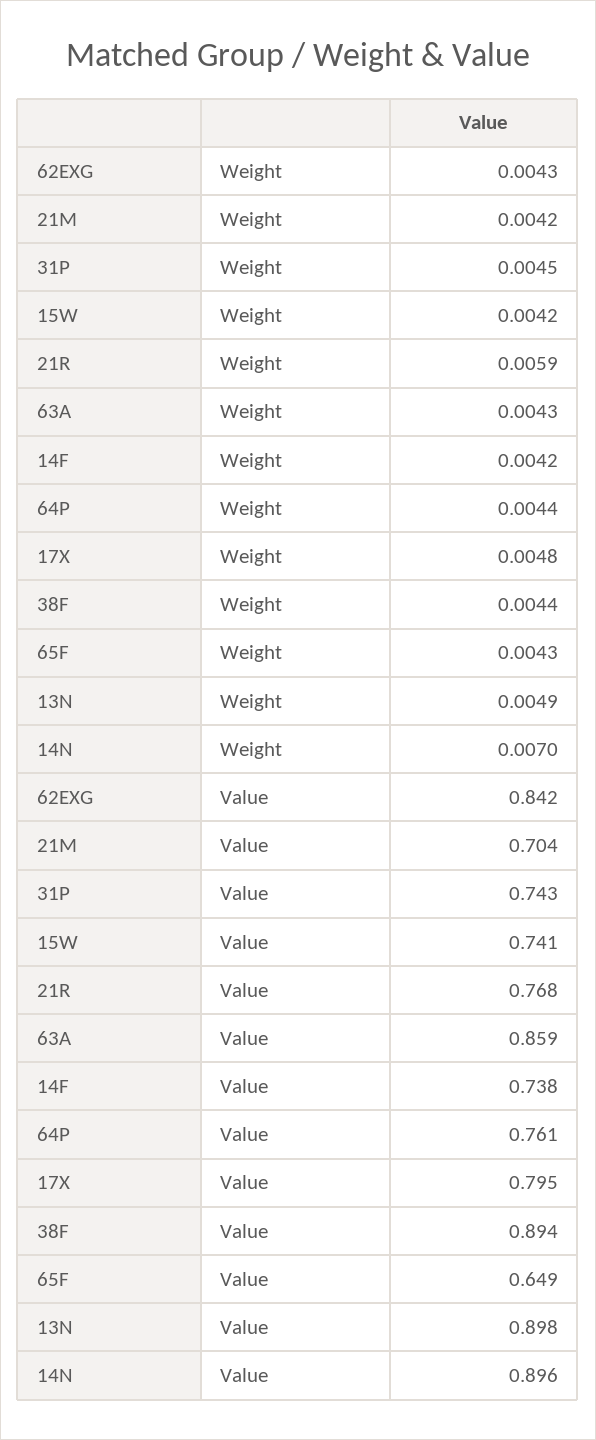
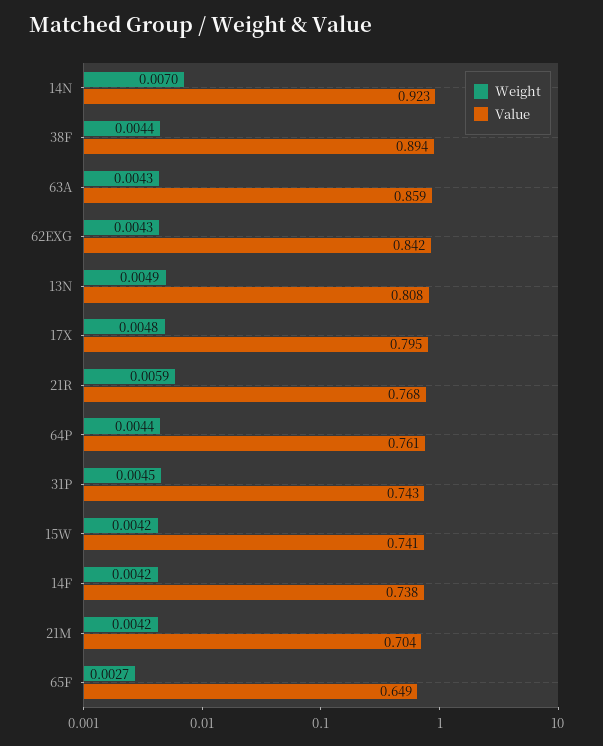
  {
    "Weight": {
      "62EXG": 0.0043,
      "21M": 0.0042,
      "31P": 0.0045,
      "15W": 0.0042,
      "21R": 0.0059,
      "63A": 0.0043,
      "14F": 0.0042,
      "64P": 0.0044,
      "17X": 0.0048,
      "38F": 0.0044,
-     "65F": 0.0043,
+     "65F": 0.0027,
      "13N": 0.0049,
      "14N": 0.007
    },
    "Value": {
      "62EXG": 0.842,
      "21M": 0.704,
      "31P": 0.743,
      "15W": 0.741,
      "21R": 0.768,
      "63A": 0.859,
      "14F": 0.738,
      "64P": 0.761,
      "17X": 0.795,
      "38F": 0.894,
      "65F": 0.649,
-     "13N": 0.898,
+     "13N": 0.808,
-     "14N": 0.896
+     "14N": 0.923
    }
  }

